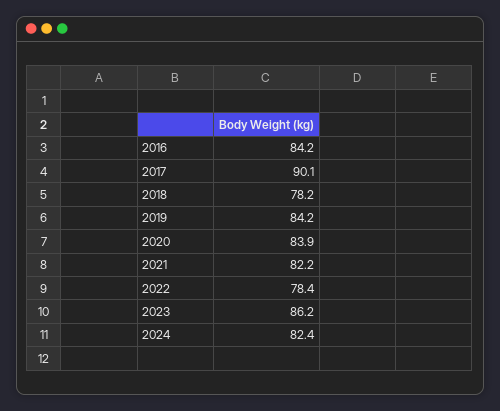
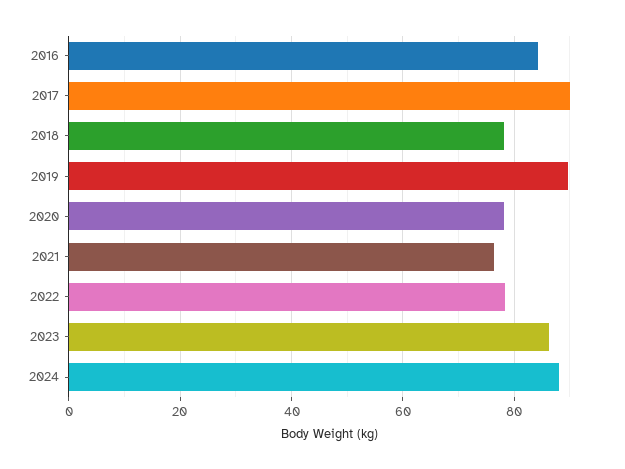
  {
    "2016": 84.2,
    "2017": 90.1,
    "2018": 78.2,
-   "2019": 84.2,
+   "2019": 90,
-   "2020": 83.9,
+   "2020": 78,
-   "2021": 82.2,
+   "2021": 76,
    "2022": 78.4,
    "2023": 86.2,
-   "2024": 82.4
+   "2024": 88
  }

